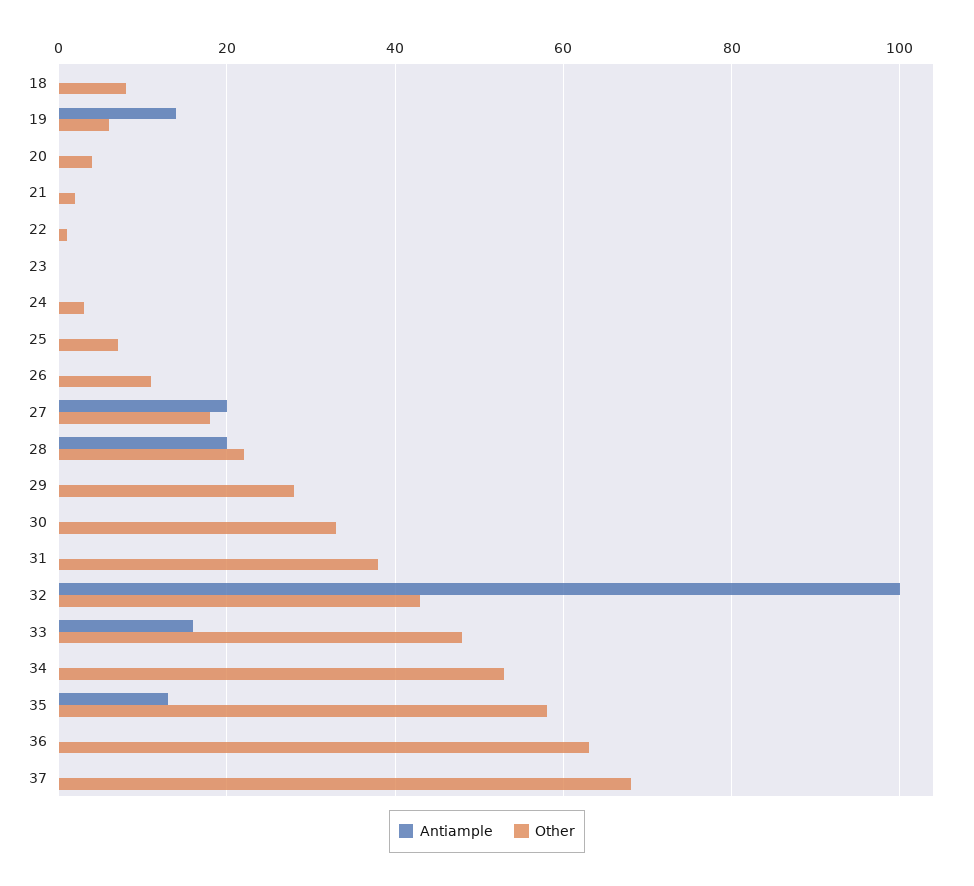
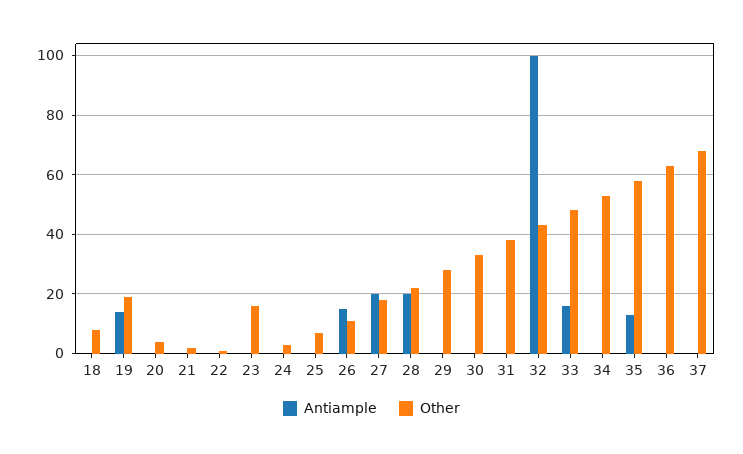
  {
    "Antiample": {
      "18": 0,
      "19": 15,
      "20": 0,
      "21": 0,
      "22": 0,
      "23": 0,
      "24": 0,
      "25": 0,
-     "26": 0,
+     "26": 15,
      "27": 20,
      "28": 20,
      "29": 0,
      "30": 0,
      "31": 0,
      "32": 100,
      "33": 15,
      "34": 0,
      "35": 15,
      "36": 0,
      "37": 0
    },
    "Other": {
      "18": 10,
-     "19": 5,
+     "19": 20,
      "20": 5,
      "21": 0,
      "22": 0,
-     "23": 0,
+     "23": 15,
      "24": 5,
      "25": 5,
      "26": 10,
      "27": 20,
      "28": 20,
      "29": 30,
      "30": 35,
      "31": 40,
      "32": 45,
      "33": 50,
      "34": 55,
      "35": 60,
      "36": 65,
      "37": 70
    }
  }

